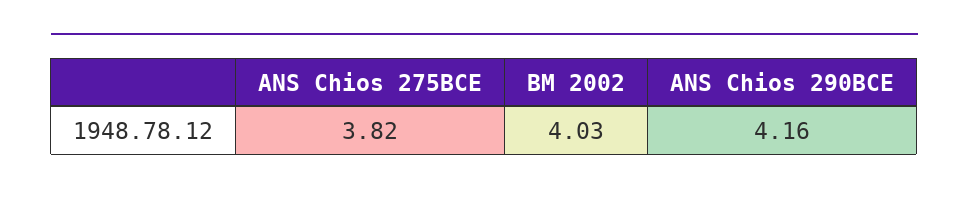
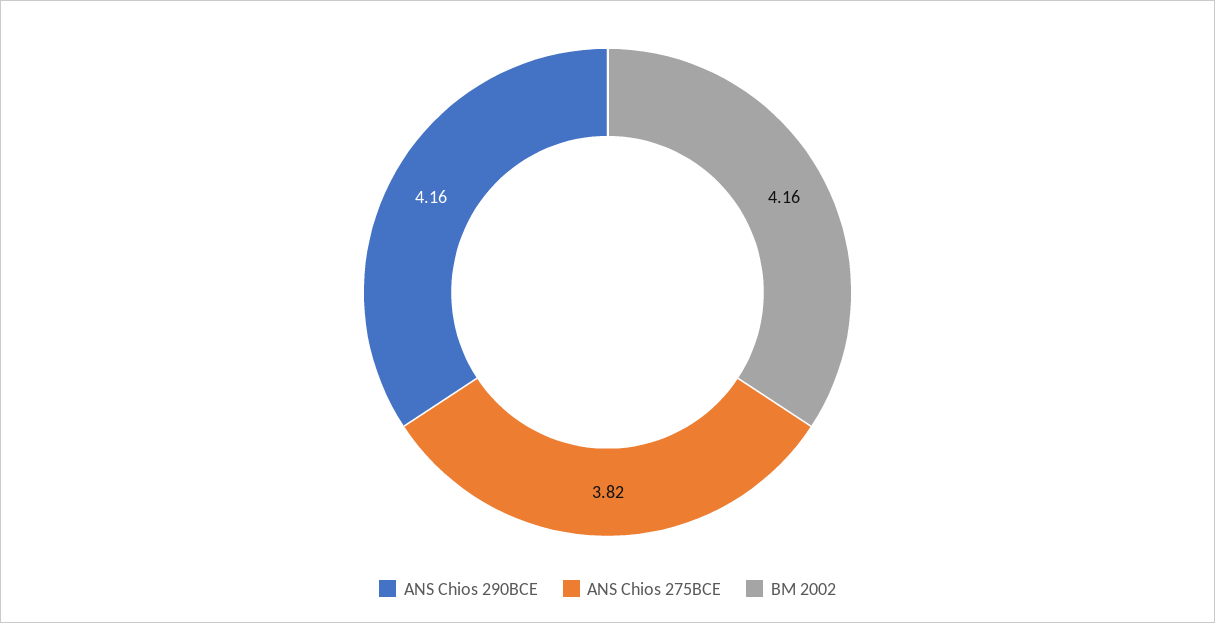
  {
    "ANS Chios 275BCE": 3.82,
-   "BM 2002": 4.03,
+   "BM 2002": 4.16,
    "ANS Chios 290BCE": 4.16
  }

